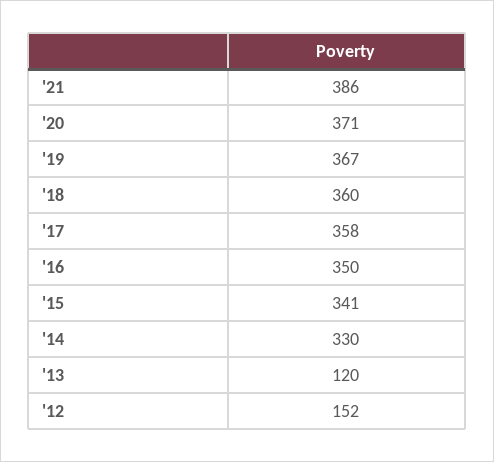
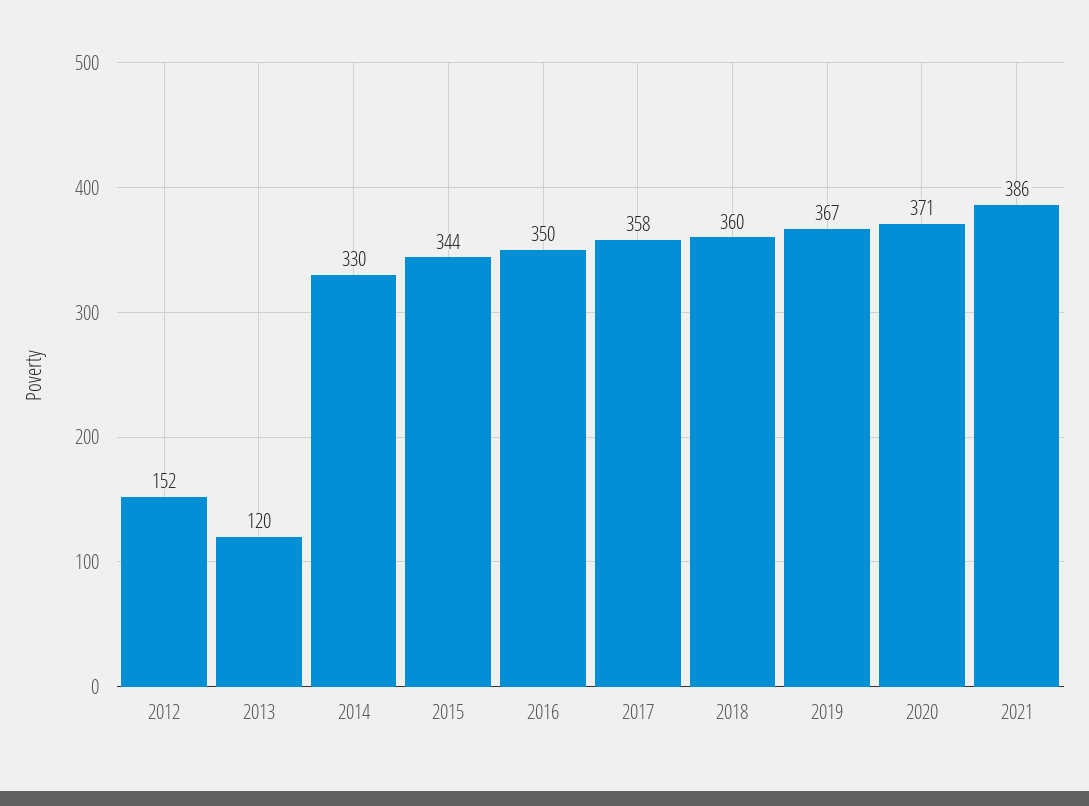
  {
    "'21": 386,
    "'20": 371,
    "'19": 367,
    "'18": 360,
    "'17": 358,
    "'16": 350,
-   "'15": 341,
+   "'15": 344,
    "'14": 330,
    "'13": 120,
    "'12": 152
  }

